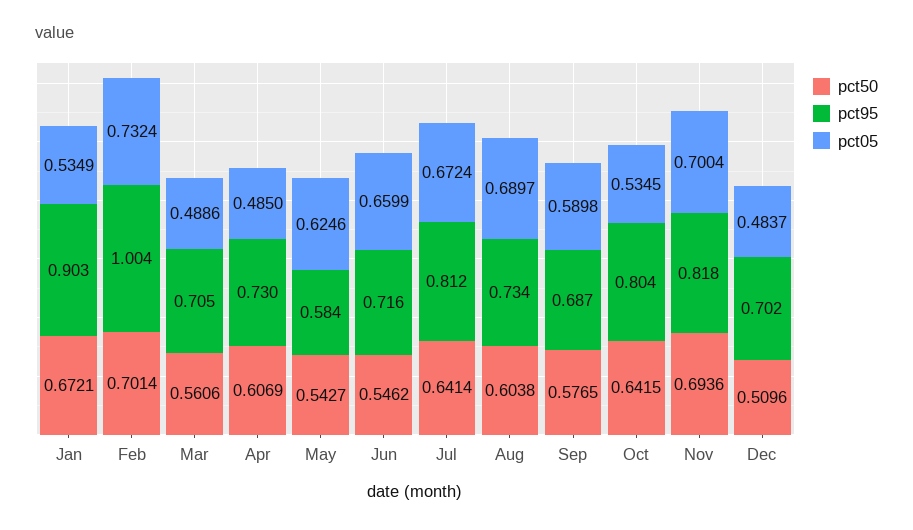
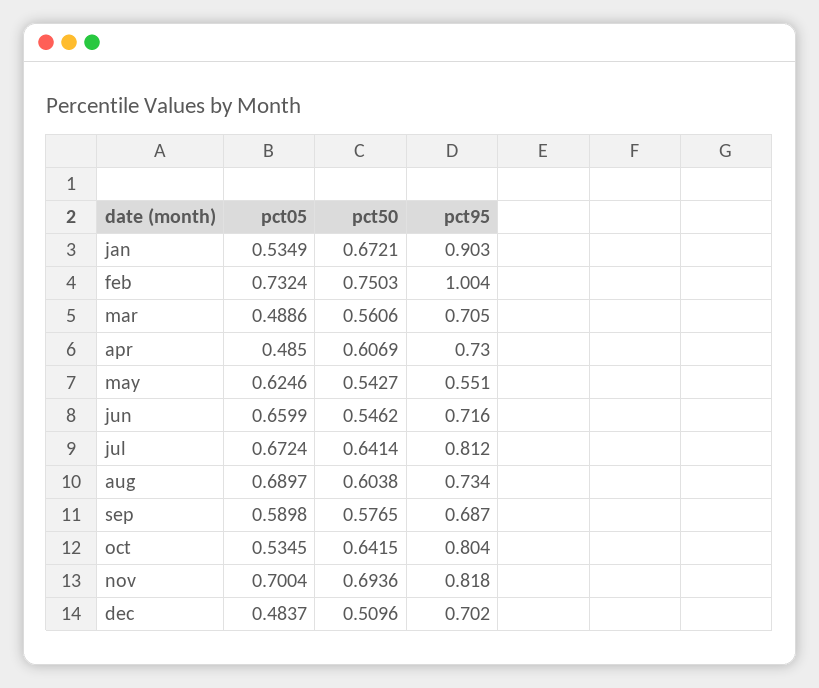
  {
    "pct50": {
      "Jan": 0.6721,
-     "Feb": 0.7014,
+     "Feb": 0.7503,
      "Mar": 0.5606,
      "Apr": 0.6069,
      "May": 0.5427,
      "Jun": 0.5462,
      "Jul": 0.6414,
      "Aug": 0.6038,
      "Sep": 0.5765,
      "Oct": 0.6415,
      "Nov": 0.6936,
      "Dec": 0.5096
    },
    "pct95": {
      "Jan": 0.903,
      "Feb": 1.004,
      "Mar": 0.705,
      "Apr": 0.73,
-     "May": 0.584,
+     "May": 0.551,
      "Jun": 0.716,
      "Jul": 0.812,
      "Aug": 0.734,
      "Sep": 0.687,
      "Oct": 0.804,
      "Nov": 0.818,
      "Dec": 0.702
    },
    "pct05": {
      "Jan": 0.5349,
      "Feb": 0.7324,
      "Mar": 0.4886,
      "Apr": 0.485,
      "May": 0.6246,
      "Jun": 0.6599,
      "Jul": 0.6724,
      "Aug": 0.6897,
      "Sep": 0.5898,
      "Oct": 0.5345,
      "Nov": 0.7004,
      "Dec": 0.4837
    }
  }

